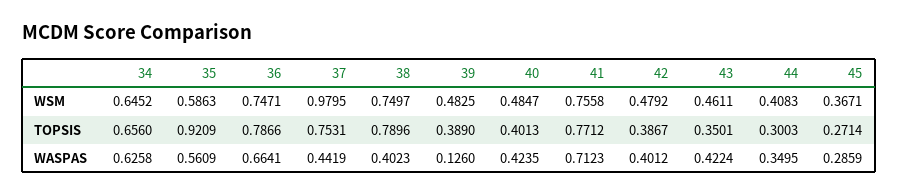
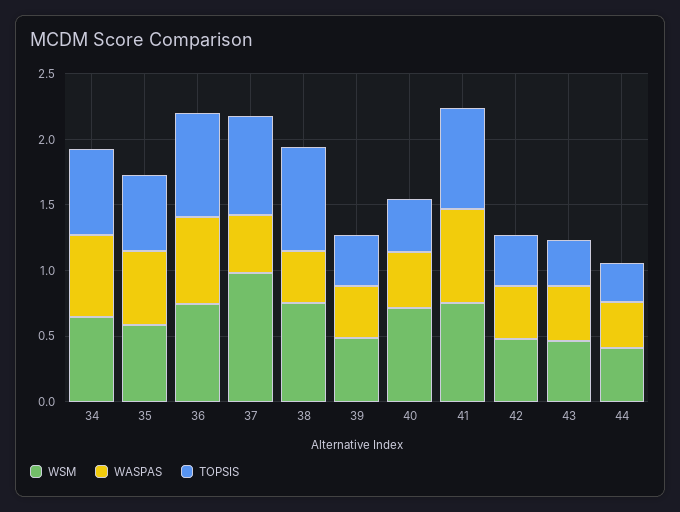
  {
    "WSM": {
      "34": 0.6452,
      "35": 0.5863,
      "36": 0.7471,
      "37": 0.9795,
      "38": 0.7497,
      "39": 0.4825,
-     "40": 0.4847,
+     "40": 0.7,
      "41": 0.7558,
      "42": 0.4792,
      "43": 0.4611,
-     "44": 0.4083,
+     "44": 0.4083
-     "45": 0.3671
    },
    "TOPSIS": {
      "34": 0.656,
-     "35": 0.9209,
+     "35": 0.6,
      "36": 0.7866,
      "37": 0.7531,
      "38": 0.7896,
      "39": 0.389,
      "40": 0.4013,
      "41": 0.7712,
      "42": 0.3867,
      "43": 0.3501,
-     "44": 0.3003,
+     "44": 0.3003
-     "45": 0.2714
    },
    "WASPAS": {
      "34": 0.6258,
      "35": 0.5609,
      "36": 0.6641,
      "37": 0.4419,
      "38": 0.4023,
-     "39": 0.126,
+     "39": 0.4,
      "40": 0.4235,
      "41": 0.7123,
      "42": 0.4012,
      "43": 0.4224,
-     "44": 0.3495,
+     "44": 0.3495
-     "45": 0.2859
    }
  }

